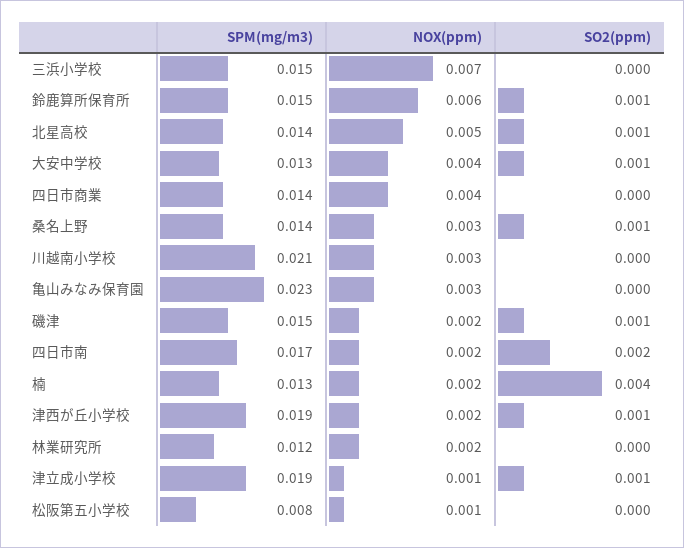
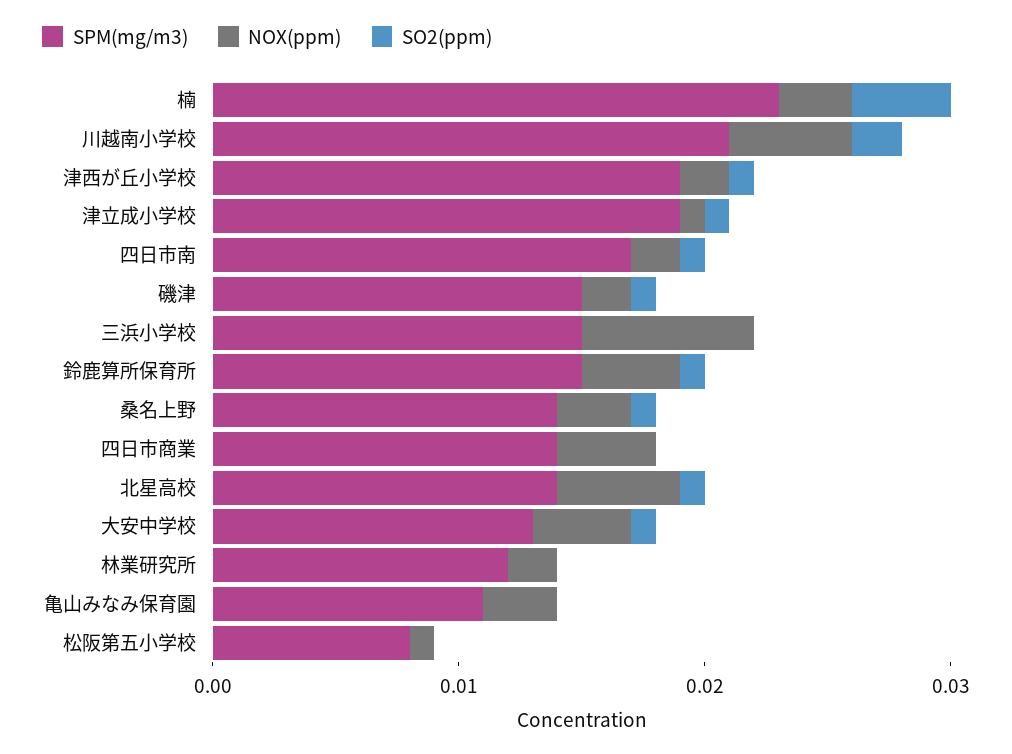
  {
    "SPM(mg/m3)": {
      "三浜小学校": 0.015,
      "鈴鹿算所保育所": 0.015,
      "北星高校": 0.014,
      "大安中学校": 0.013,
      "四日市商業": 0.014,
      "桑名上野": 0.014,
      "川越南小学校": 0.021,
-     "亀山みなみ保育園": 0.023,
+     "亀山みなみ保育園": 0.011,
      "磯津": 0.015,
      "四日市南": 0.017,
-     "楠": 0.013,
+     "楠": 0.023,
      "津西が丘小学校": 0.019,
      "林業研究所": 0.012,
      "津立成小学校": 0.019,
      "松阪第五小学校": 0.008
    },
    "NOX(ppm)": {
      "三浜小学校": 0.007,
-     "鈴鹿算所保育所": 0.006,
+     "鈴鹿算所保育所": 0.004,
      "北星高校": 0.005,
      "大安中学校": 0.004,
      "四日市商業": 0.004,
      "桑名上野": 0.003,
-     "川越南小学校": 0.003,
+     "川越南小学校": 0.005,
      "亀山みなみ保育園": 0.003,
      "磯津": 0.002,
      "四日市南": 0.002,
-     "楠": 0.002,
+     "楠": 0.003,
      "津西が丘小学校": 0.002,
      "林業研究所": 0.002,
      "津立成小学校": 0.001,
      "松阪第五小学校": 0.001
    },
    "SO2(ppm)": {
      "三浜小学校": 0,
      "鈴鹿算所保育所": 0.001,
      "北星高校": 0.001,
      "大安中学校": 0.001,
      "四日市商業": 0,
      "桑名上野": 0.001,
-     "川越南小学校": 0,
+     "川越南小学校": 0.002,
      "亀山みなみ保育園": 0,
      "磯津": 0.001,
-     "四日市南": 0.002,
+     "四日市南": 0.001,
      "楠": 0.004,
      "津西が丘小学校": 0.001,
      "林業研究所": 0,
      "津立成小学校": 0.001,
      "松阪第五小学校": 0
    }
  }

